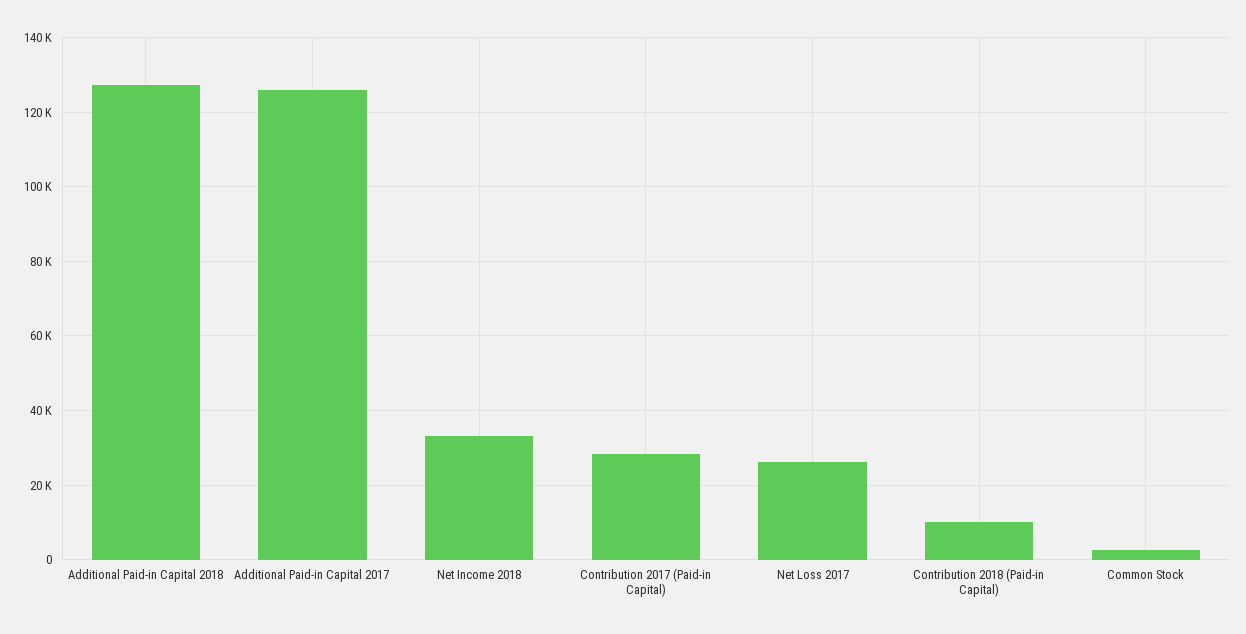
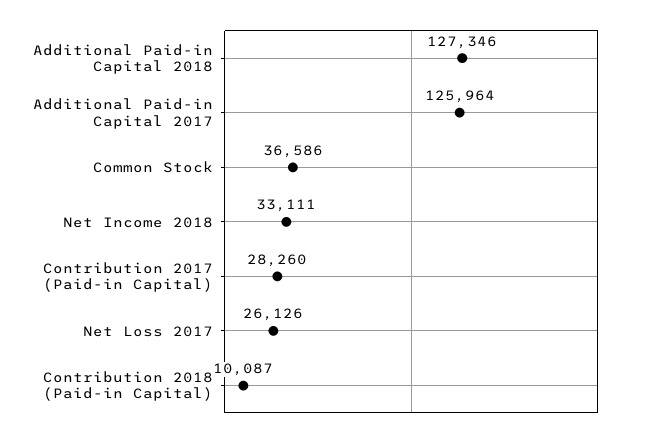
  {
    "Additional Paid-in Capital 2018": 127346,
    "Additional Paid-in Capital 2017": 125964,
    "Net Income 2018": 33111,
    "Contribution 2017 (Paid-in Capital)": 28260,
    "Net Loss 2017": 26126,
    "Contribution 2018 (Paid-in Capital)": 10087,
-   "Common Stock": 2000
+   "Common Stock": 36586
  }

